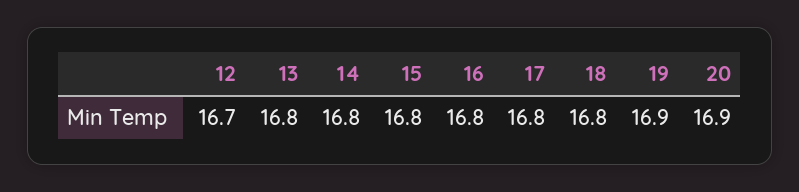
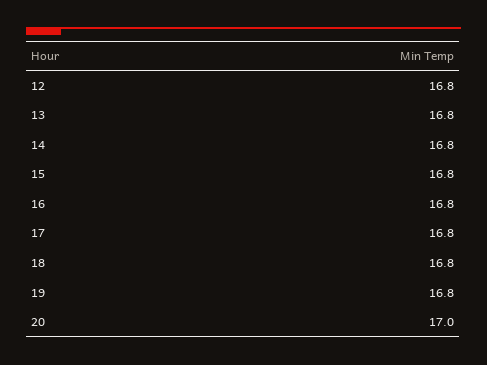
  {
-   "12": 16.7,
+   "12": 16.8,
    "13": 16.8,
    "14": 16.8,
    "15": 16.8,
    "16": 16.8,
    "17": 16.8,
    "18": 16.8,
-   "19": 16.9,
+   "19": 16.8,
-   "20": 16.9
+   "20": 17
  }

